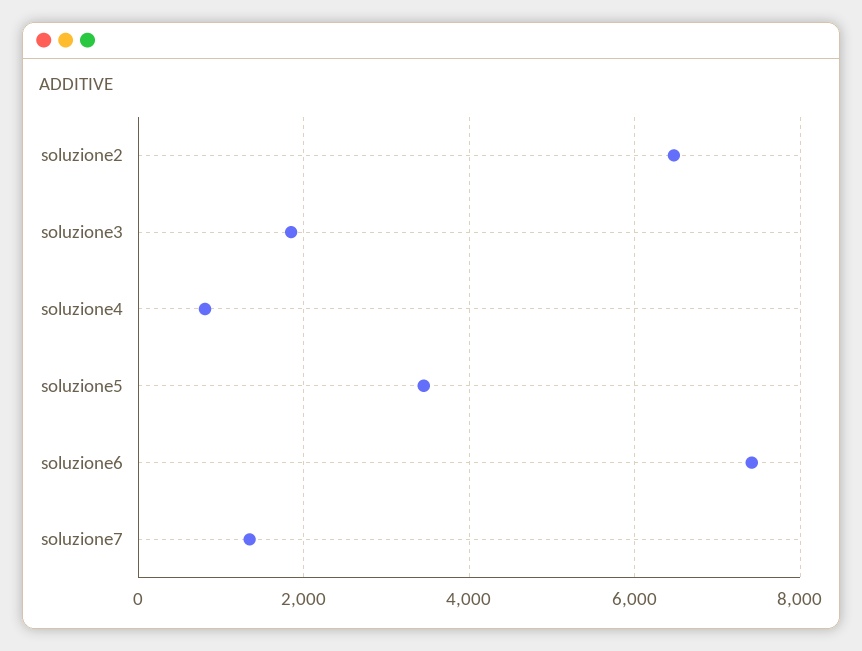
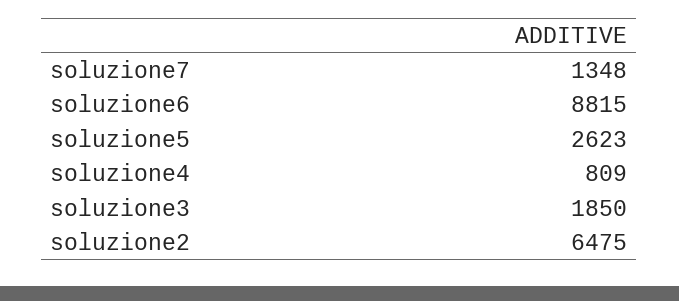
  {
    "soluzione2": 6475,
    "soluzione3": 1850,
    "soluzione4": 809,
-   "soluzione5": 3400,
+   "soluzione5": 2623,
-   "soluzione6": 7400,
+   "soluzione6": 8815,
    "soluzione7": 1348
  }

